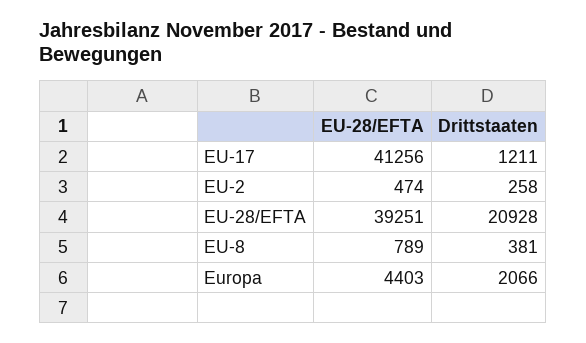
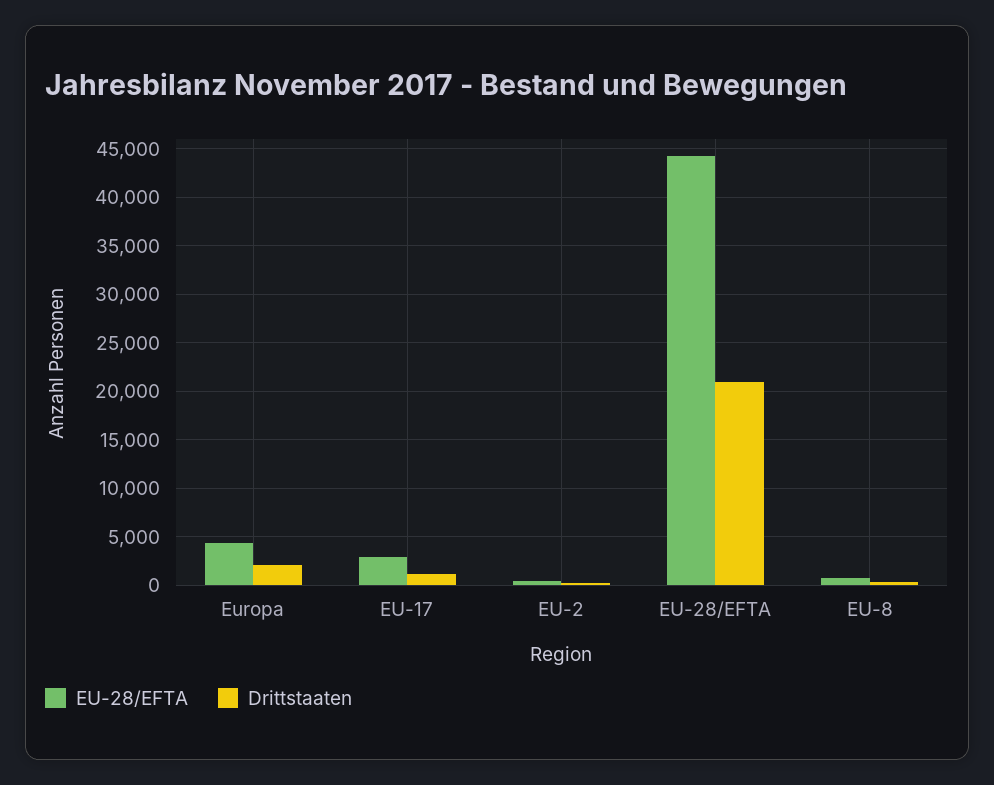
  {
    "EU-28/EFTA": {
-     "EU-17": 41256,
+     "EU-17": 3000,
      "EU-2": 474,
-     "EU-28/EFTA": 39251,
+     "EU-28/EFTA": 44000,
      "EU-8": 789,
      "Europa": 4403
    },
    "Drittstaaten": {
      "EU-17": 1211,
      "EU-2": 258,
      "EU-28/EFTA": 20928,
      "EU-8": 381,
      "Europa": 2066
    }
  }

